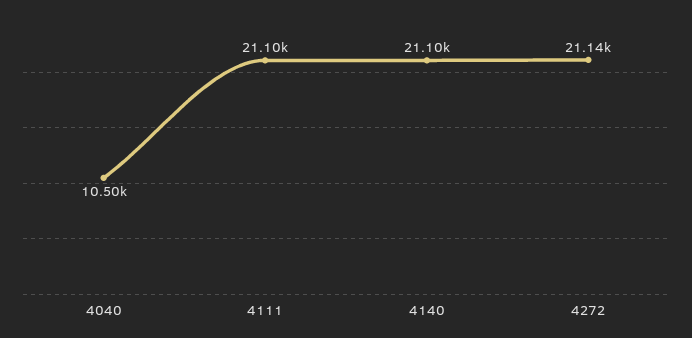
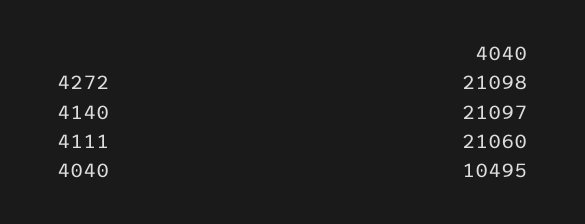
  {
    "4040": 10495,
-   "4111": 21100,
+   "4111": 21060,
    "4140": 21097,
-   "4272": 21140
+   "4272": 21098
  }

